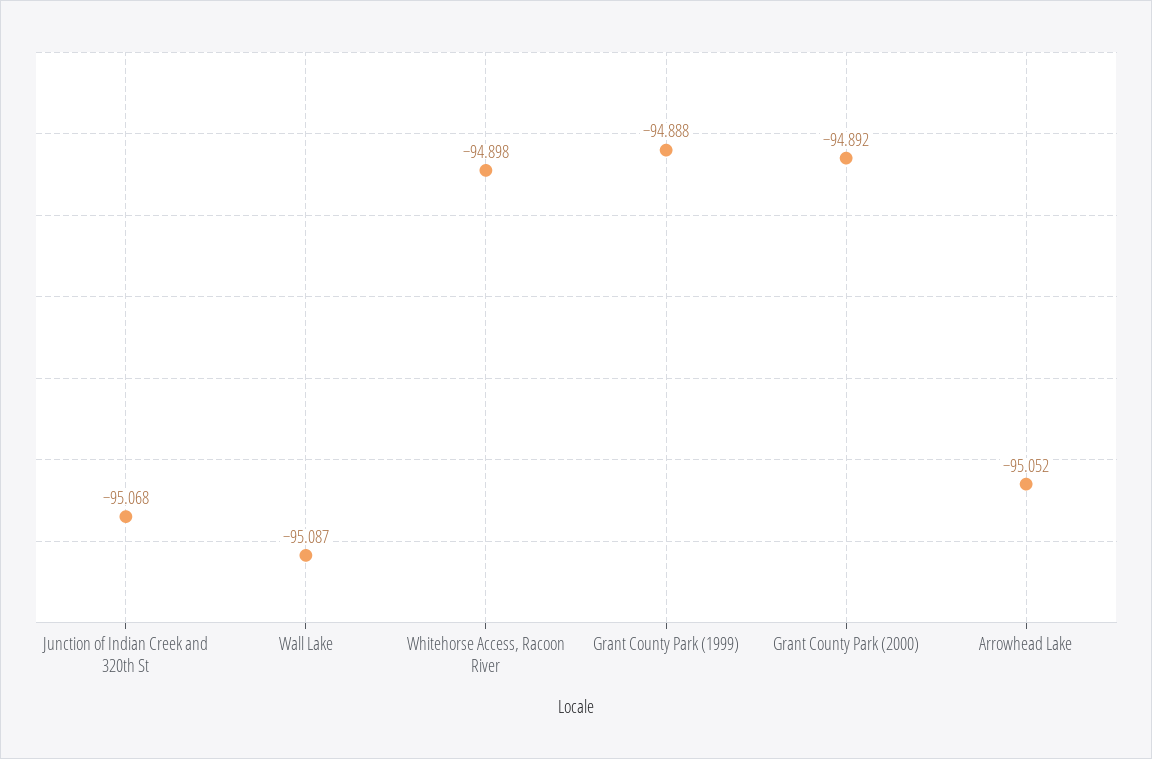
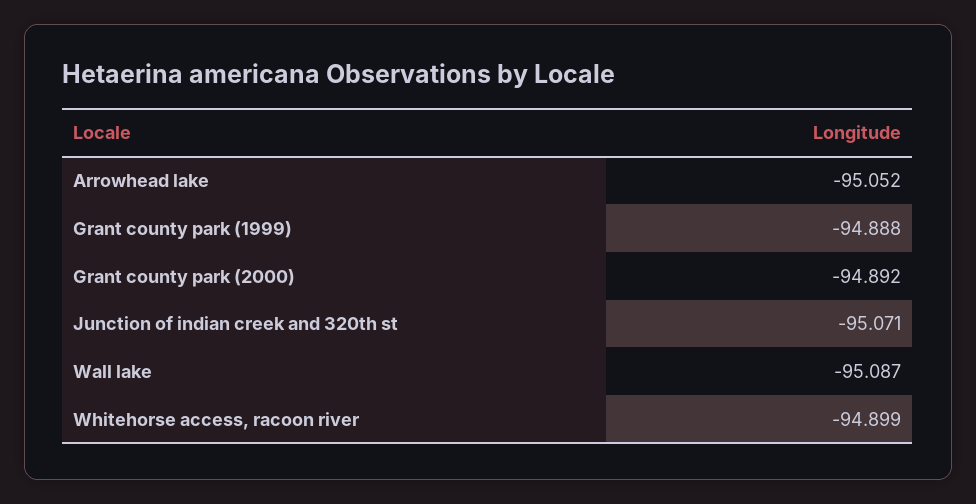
  {
-   "Junction of Indian Creek and 320th St": -95.068,
+   "Junction of Indian Creek and 320th St": -95.071,
    "Wall Lake": -95.087,
-   "Whitehorse Access, Racoon River": -94.898,
+   "Whitehorse Access, Racoon River": -94.899,
    "Grant County Park (1999)": -94.888,
    "Grant County Park (2000)": -94.892,
    "Arrowhead Lake": -95.052
  }

